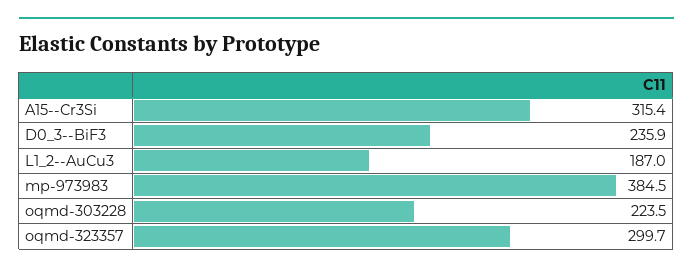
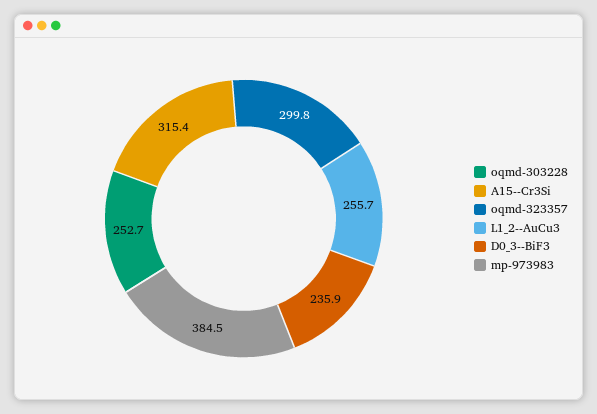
  {
    "A15--Cr3Si": 315.4,
    "D0_3--BiF3": 235.9,
-   "L1_2--AuCu3": 187,
+   "L1_2--AuCu3": 255.7,
    "mp-973983": 384.5,
-   "oqmd-303228": 223.5,
+   "oqmd-303228": 252.7,
-   "oqmd-323357": 299.7
+   "oqmd-323357": 299.8
  }

